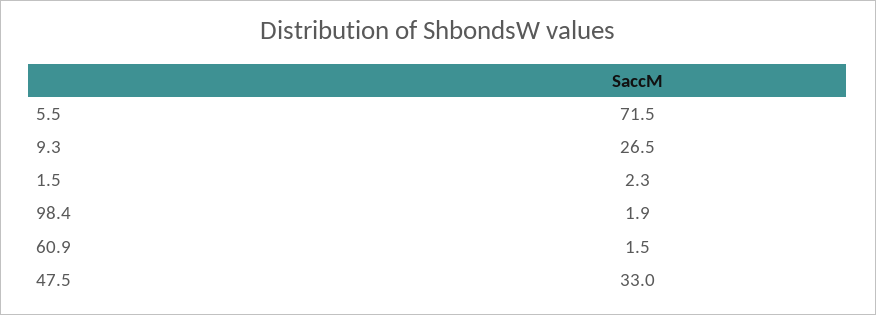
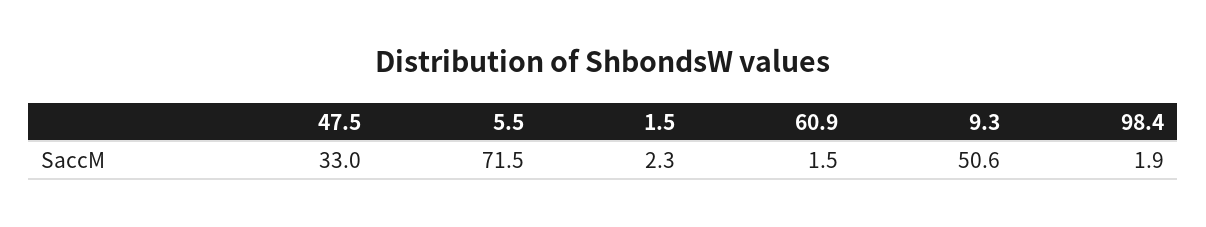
  {
    "5.5": 71.5,
-   "9.3": 26.5,
+   "9.3": 50.6,
    "1.5": 2.3,
    "98.4": 1.9,
    "60.9": 1.5,
    "47.5": 33
  }

